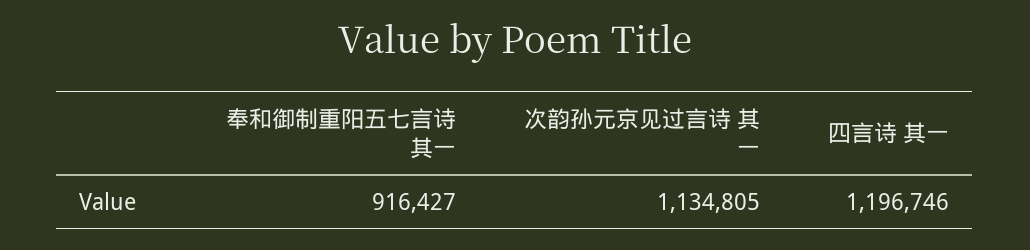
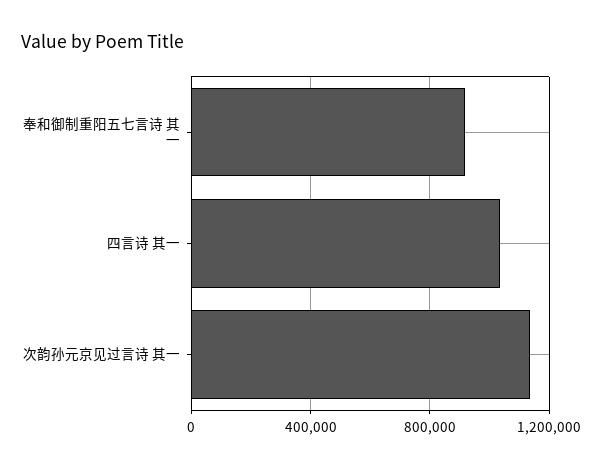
  {
    "奉和御制重阳五七言诗 其一": 916427,
    "次韵孙元京见过言诗 其一": 1134805,
-   "四言诗 其一": 1196746
+   "四言诗 其一": 1050000
  }

